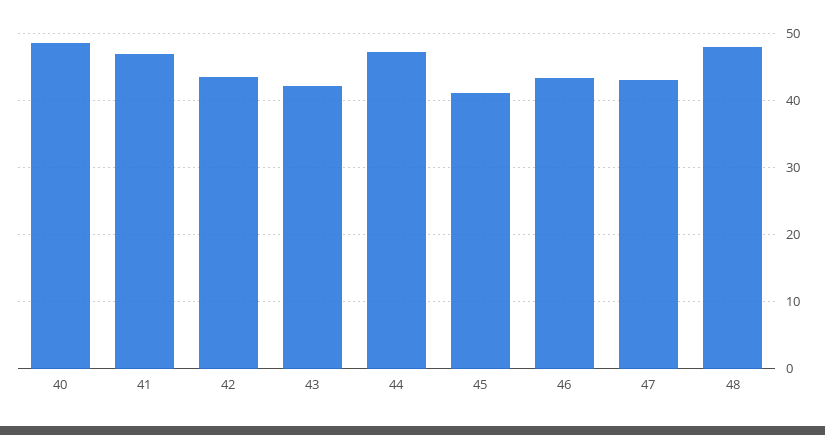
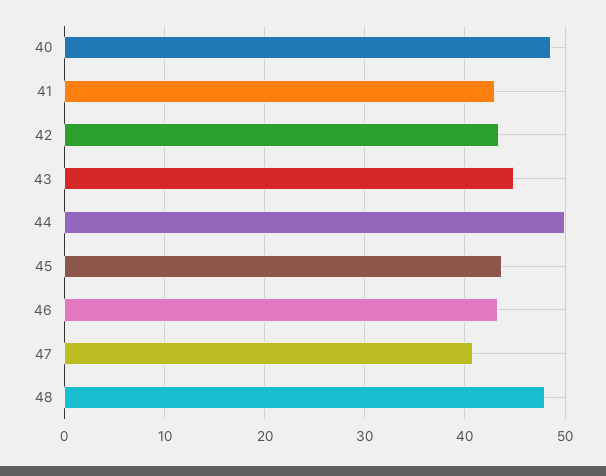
  {
    "40": 49,
-   "41": 47,
+   "41": 43,
    "42": 43,
-   "43": 42,
+   "43": 45,
-   "44": 47,
+   "44": 50,
-   "45": 41,
+   "45": 44,
    "46": 43,
-   "47": 43,
+   "47": 41,
    "48": 48
  }

